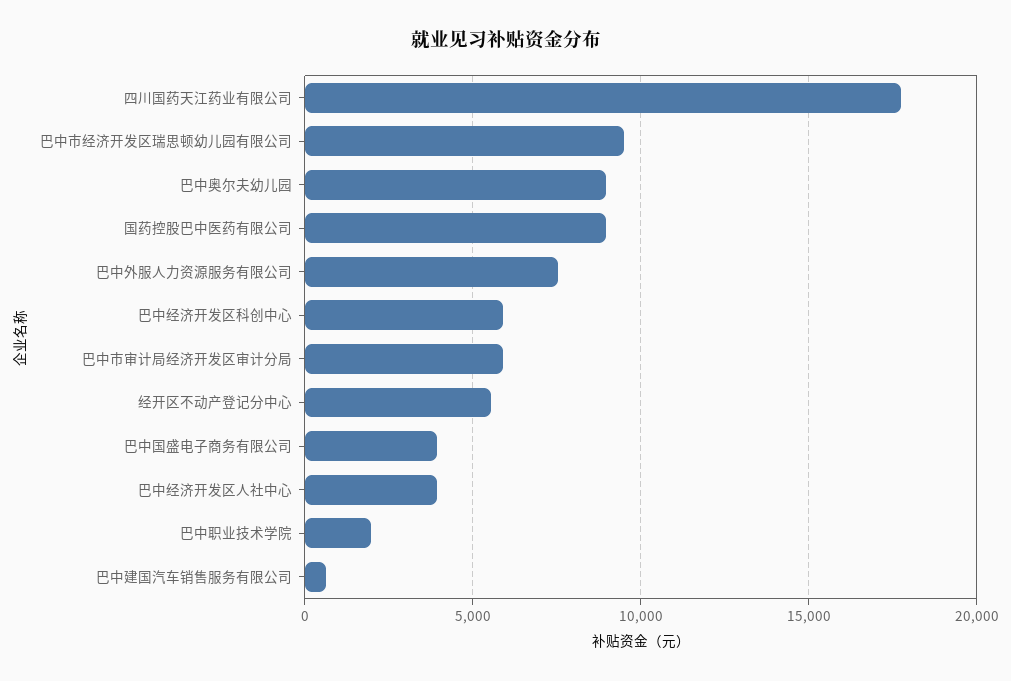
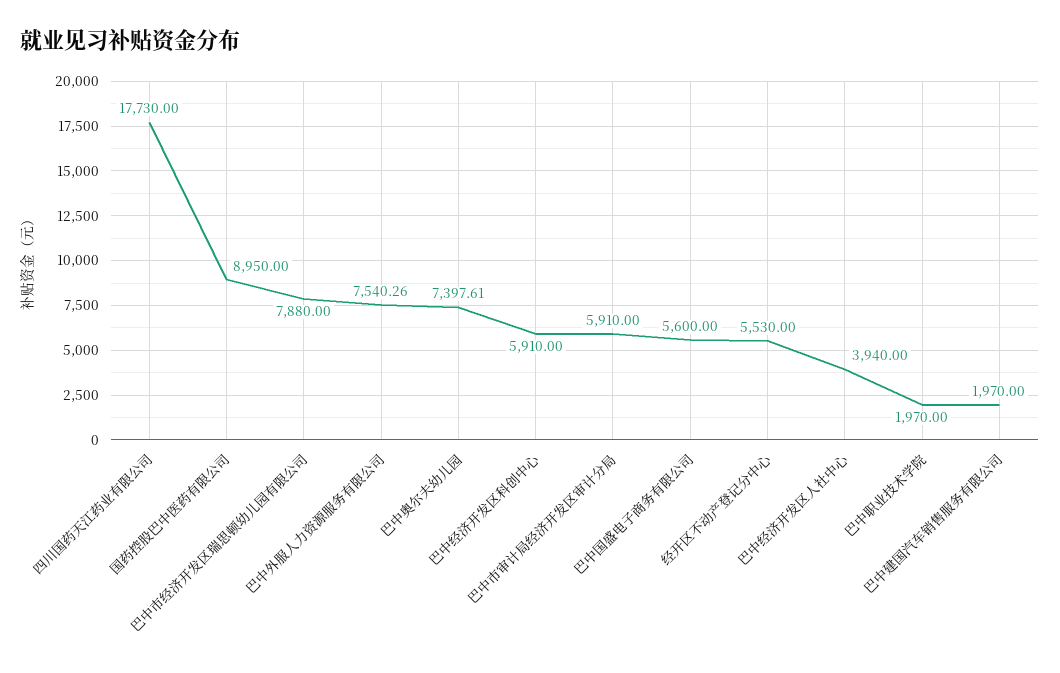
  {
    "四川国药天江药业有限公司": 17730,
-   "巴中市经济开发区瑞思顿幼儿园有限公司": 9500,
+   "巴中市经济开发区瑞思顿幼儿园有限公司": 7880,
-   "巴中奥尔夫幼儿园": 9000,
+   "巴中奥尔夫幼儿园": 7397.61,
    "国药控股巴中医药有限公司": 8950,
    "巴中外服人力资源服务有限公司": 7540.26,
    "巴中经济开发区科创中心": 5910,
    "巴中市审计局经济开发区审计分局": 5910,
    "经开区不动产登记分中心": 5530,
-   "巴中国盛电子商务有限公司": 4000,
+   "巴中国盛电子商务有限公司": 5600,
    "巴中经济开发区人社中心": 3940,
    "巴中职业技术学院": 1970,
-   "巴中建国汽车销售服务有限公司": 500
+   "巴中建国汽车销售服务有限公司": 1970
  }

